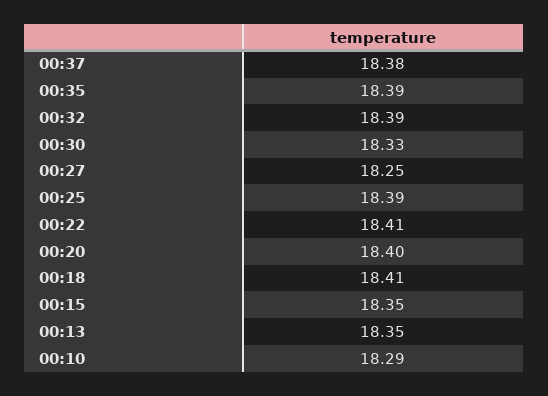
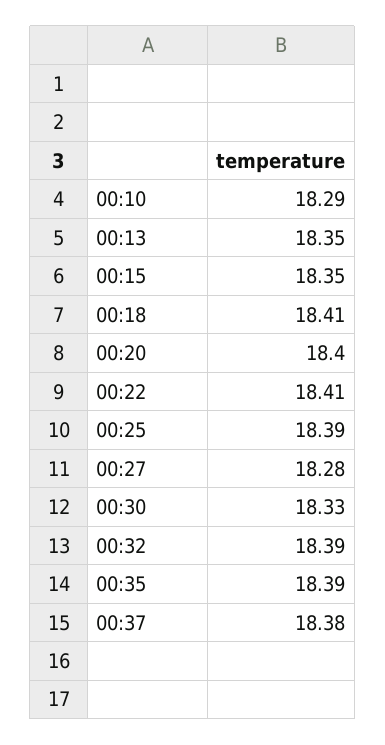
  {
    "00:37": 18.38,
    "00:35": 18.39,
    "00:32": 18.39,
    "00:30": 18.33,
-   "00:27": 18.25,
+   "00:27": 18.28,
    "00:25": 18.39,
    "00:22": 18.41,
    "00:20": 18.4,
    "00:18": 18.41,
    "00:15": 18.35,
    "00:13": 18.35,
    "00:10": 18.29
  }

